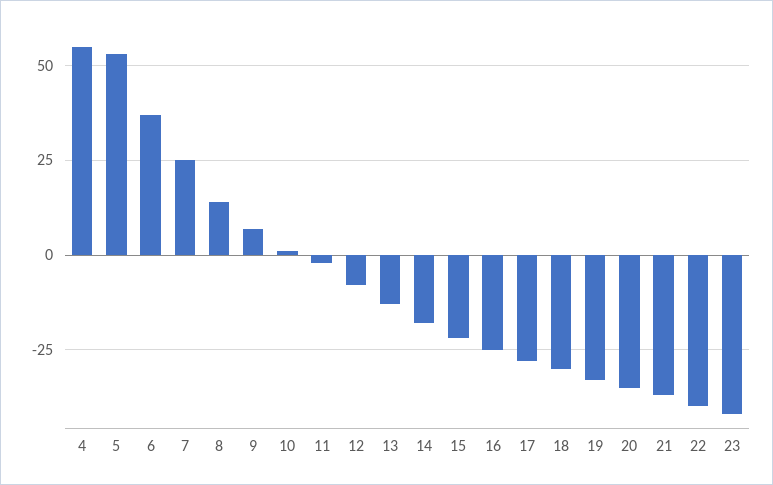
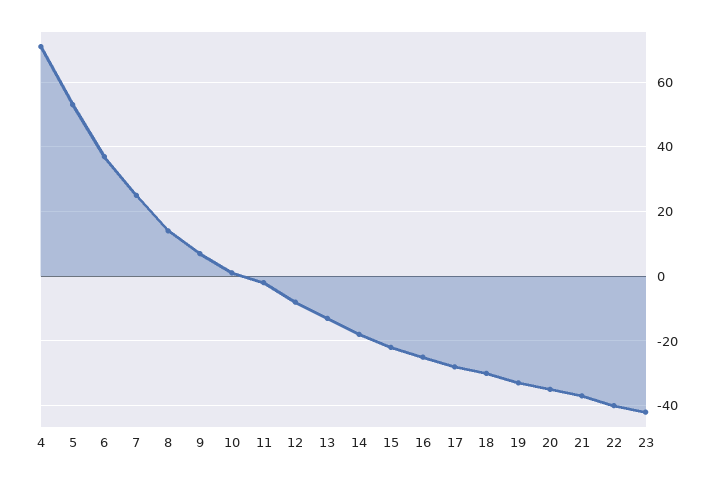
  {
-   "4": 55,
+   "4": 70,
    "5": 55,
    "6": 35,
    "7": 25,
    "8": 15,
    "9": 5,
    "10": 0,
    "11": 0,
    "12": -10,
    "13": -15,
    "14": -20,
    "15": -20,
    "16": -25,
    "17": -30,
    "18": -30,
    "19": -35,
    "20": -35,
    "21": -35,
    "22": -40,
    "23": -40
  }

